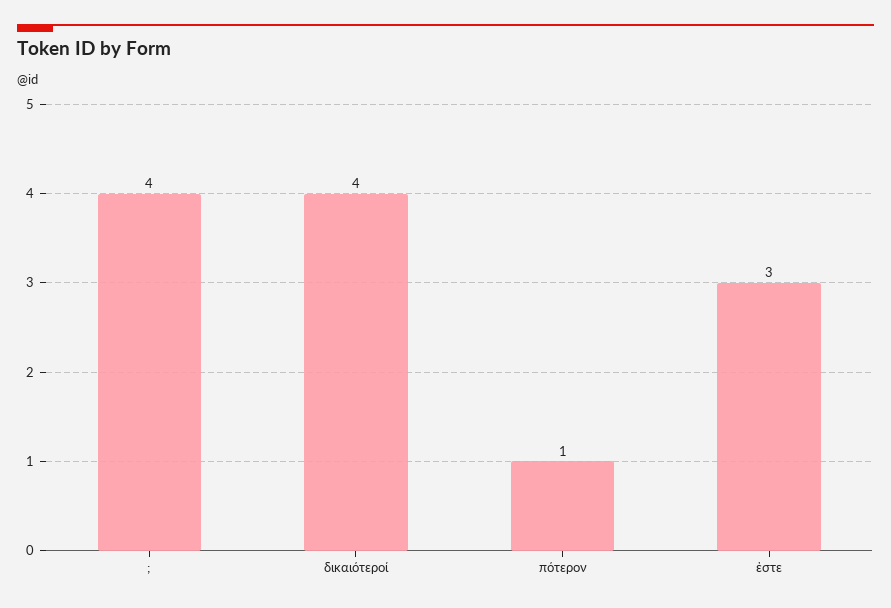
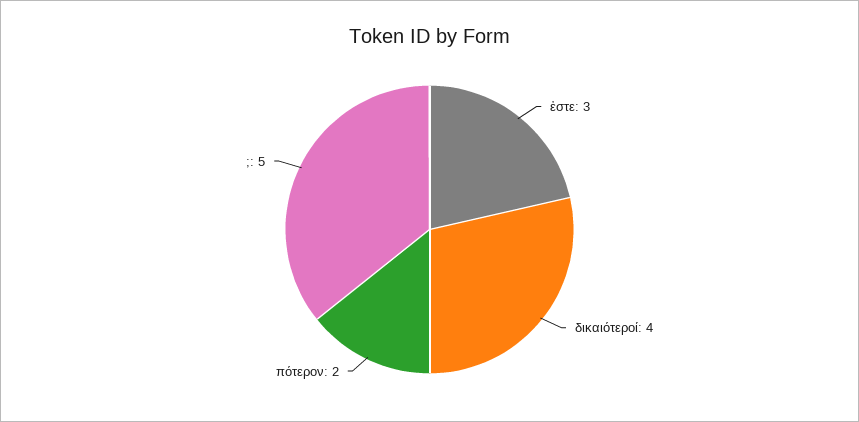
  {
-   ";": 4,
+   ";": 5,
    "δικαιότεροί": 4,
-   "πότερον": 1,
+   "πότερον": 2,
    "ἐστε": 3
  }

